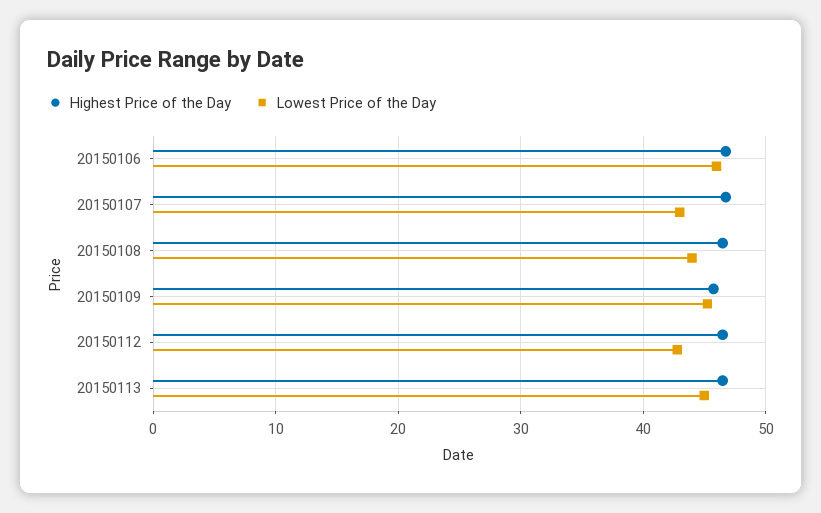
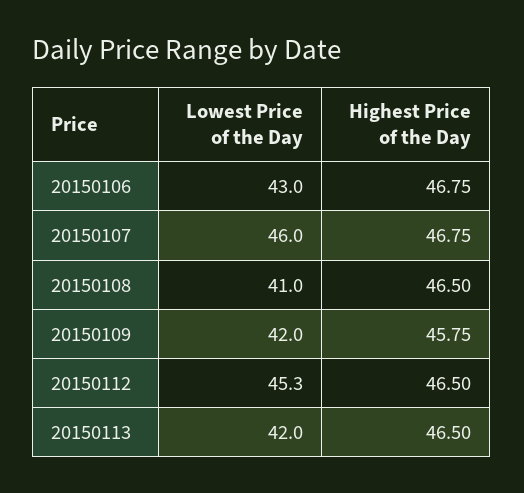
  {
    "Highest Price of the Day": {
      "20150106": 46.75,
      "20150107": 46.75,
      "20150108": 46.5,
      "20150109": 45.75,
      "20150112": 46.5,
      "20150113": 46.5
    },
    "Lowest Price of the Day": {
-     "20150106": 46,
+     "20150106": 43,
-     "20150107": 43,
+     "20150107": 46,
-     "20150108": 44,
+     "20150108": 41,
-     "20150109": 45,
+     "20150109": 42,
-     "20150112": 43,
+     "20150112": 45.3,
-     "20150113": 45
+     "20150113": 42
    }
  }

